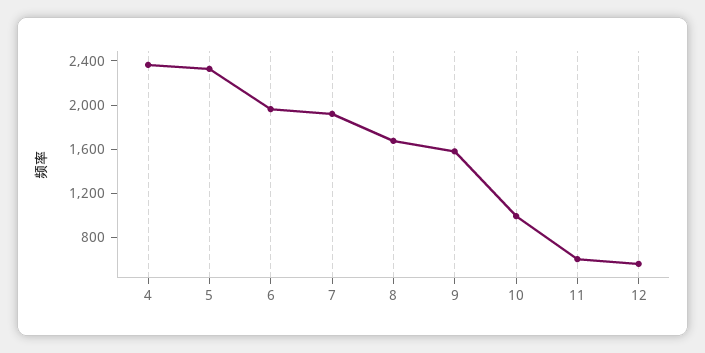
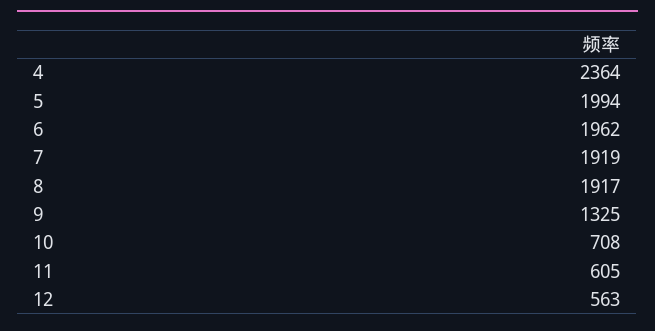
  {
    "4": 2364,
-   "5": 2300,
+   "5": 1994,
    "6": 1962,
    "7": 1919,
-   "8": 1700,
+   "8": 1917,
-   "9": 1600,
+   "9": 1325,
-   "10": 1000,
+   "10": 708,
    "11": 605,
    "12": 563
  }

